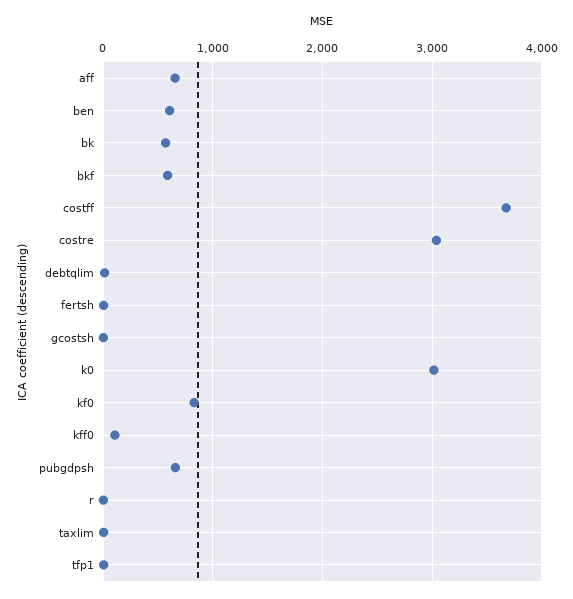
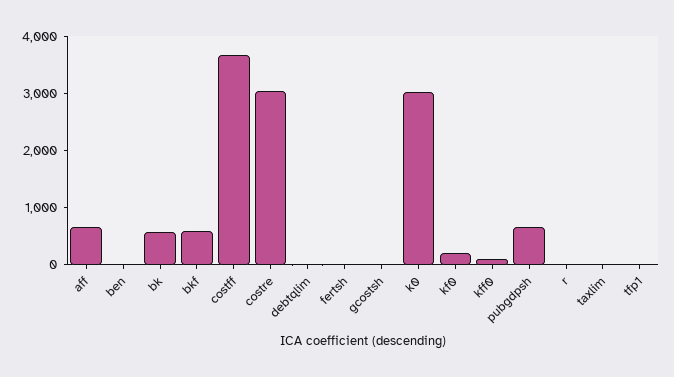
  {
    "aff": 700,
-   "ben": 600,
+   "ben": 0,
    "bk": 600,
    "bkf": 600,
    "costff": 3700,
    "costre": 3000,
    "debtqlim": 0,
    "fertsh": 0,
    "gcostsh": 0,
    "k0": 3000,
-   "kf0": 800,
+   "kf0": 200,
    "kff0": 100,
    "pubgdpsh": 700,
    "r": 0,
    "taxlim": 0,
    "tfp1": 0
  }

